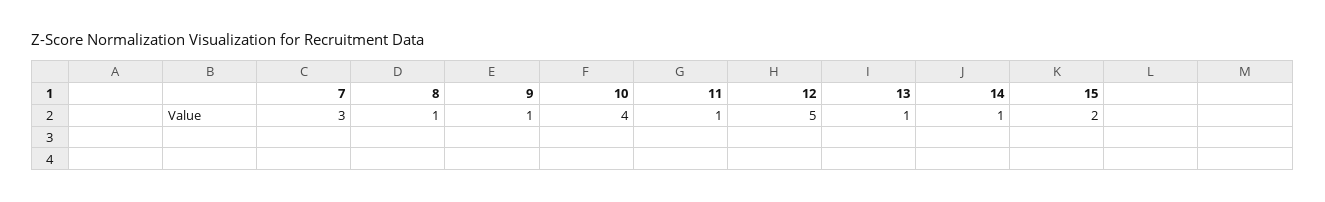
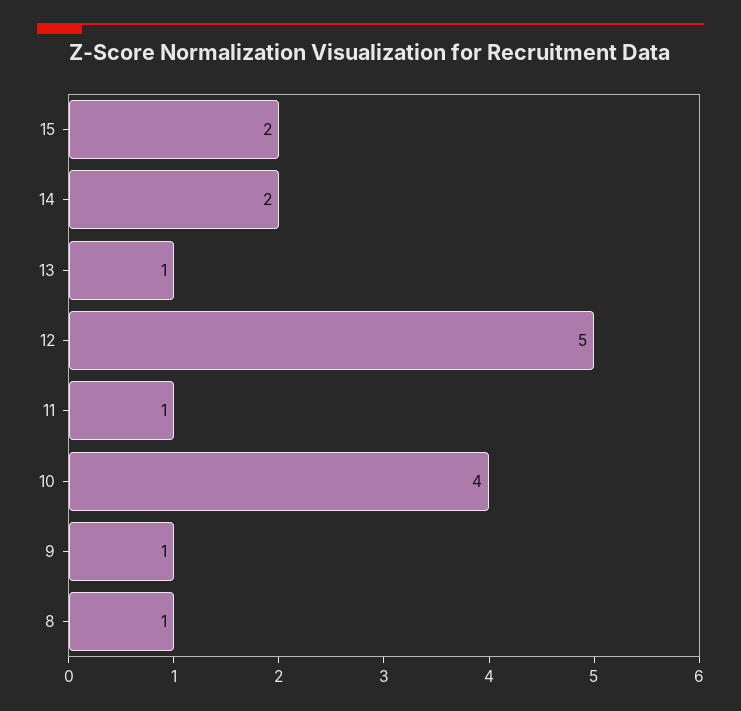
  {
-   "7": 3,
    "8": 1,
    "9": 1,
    "10": 4,
    "11": 1,
    "12": 5,
    "13": 1,
-   "14": 1,
+   "14": 2,
    "15": 2
  }

